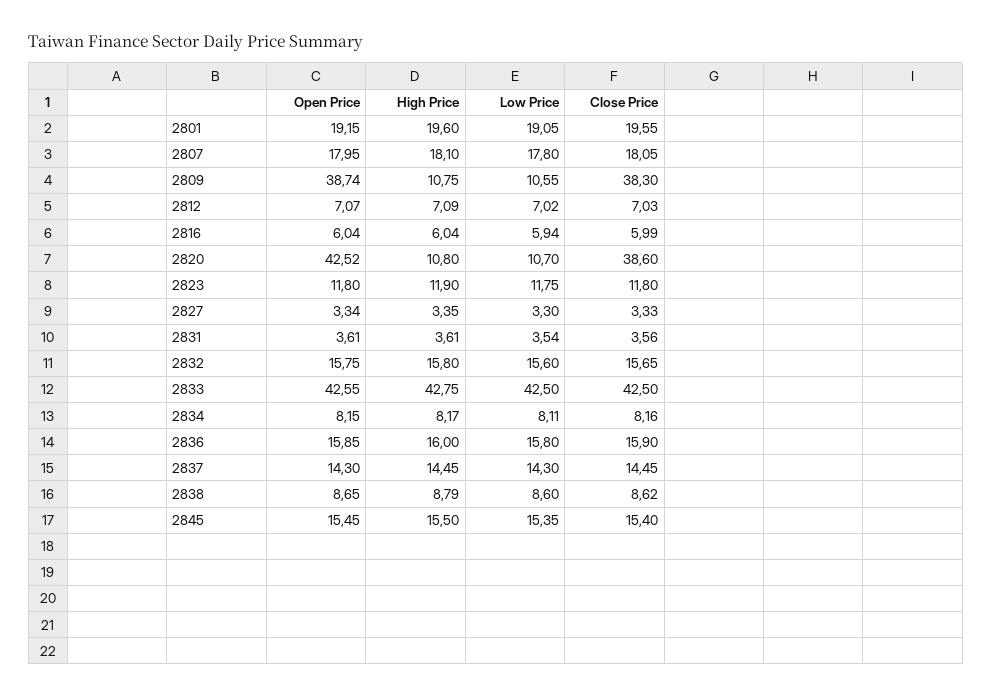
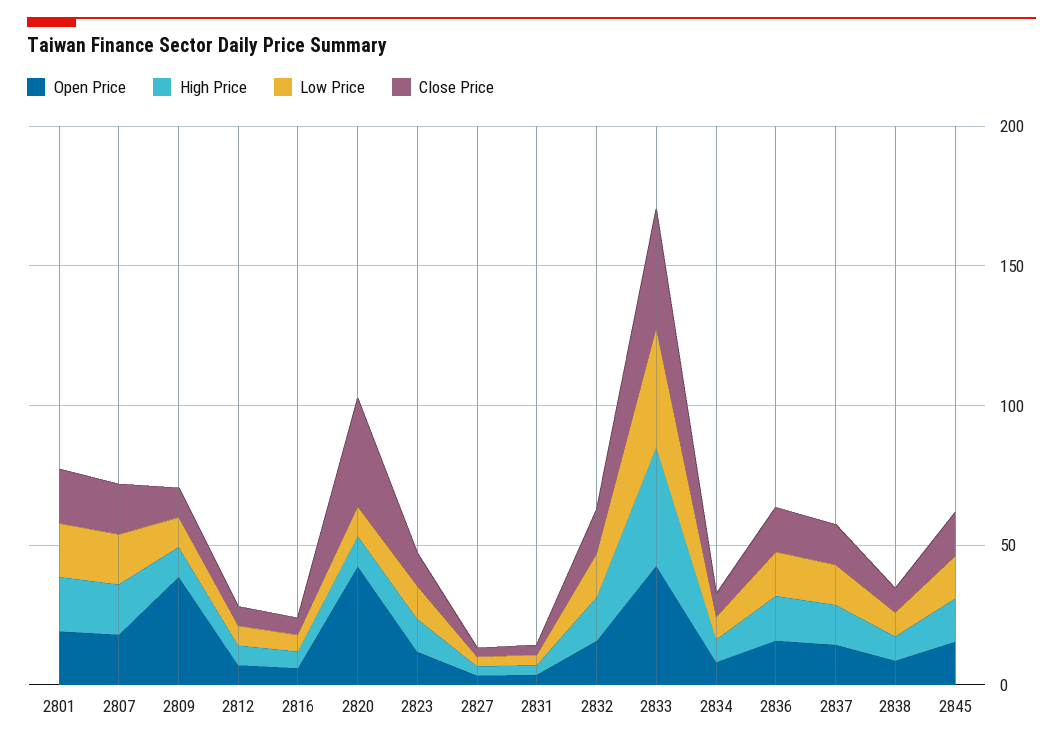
  {
    "Open Price": {
      "2801": 19.15,
      "2807": 17.95,
      "2809": 38.74,
      "2812": 7.07,
      "2816": 6.04,
      "2820": 42.52,
      "2823": 11.8,
      "2827": 3.34,
      "2831": 3.61,
      "2832": 15.75,
      "2833": 42.55,
      "2834": 8.15,
      "2836": 15.85,
      "2837": 14.3,
      "2838": 8.65,
      "2845": 15.45
    },
    "High Price": {
      "2801": 19.6,
      "2807": 18.1,
      "2809": 10.75,
      "2812": 7.09,
      "2816": 6.04,
      "2820": 10.8,
      "2823": 11.9,
      "2827": 3.35,
      "2831": 3.61,
      "2832": 15.8,
      "2833": 42.75,
      "2834": 8.17,
      "2836": 16,
      "2837": 14.45,
      "2838": 8.79,
      "2845": 15.5
    },
    "Low Price": {
      "2801": 19.05,
      "2807": 17.8,
      "2809": 10.55,
      "2812": 7.02,
      "2816": 5.94,
      "2820": 10.7,
      "2823": 11.75,
      "2827": 3.3,
      "2831": 3.54,
      "2832": 15.6,
      "2833": 42.5,
      "2834": 8.11,
      "2836": 15.8,
      "2837": 14.3,
      "2838": 8.6,
      "2845": 15.35
    },
    "Close Price": {
      "2801": 19.55,
      "2807": 18.05,
-     "2809": 38.3,
+     "2809": 10,
      "2812": 7.03,
      "2816": 5.99,
      "2820": 38.6,
      "2823": 11.8,
      "2827": 3.33,
      "2831": 3.56,
      "2832": 15.65,
      "2833": 42.5,
      "2834": 8.16,
      "2836": 15.9,
      "2837": 14.45,
      "2838": 8.62,
      "2845": 15.4
    }
  }

